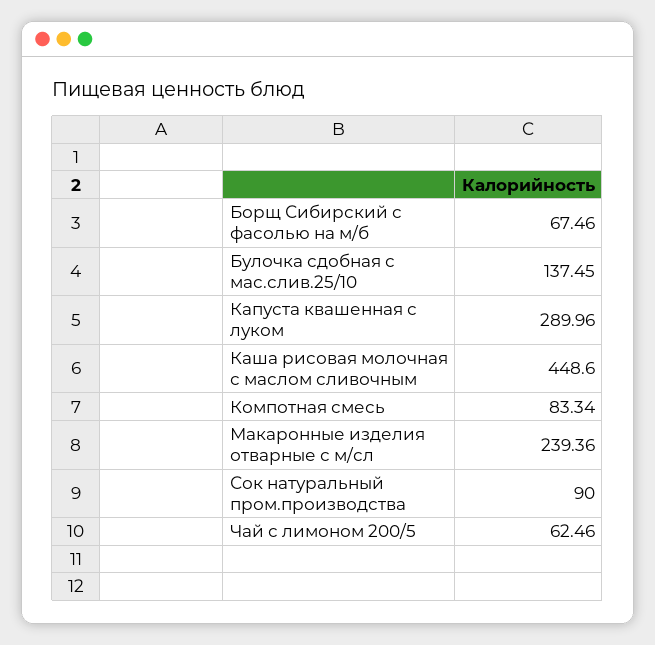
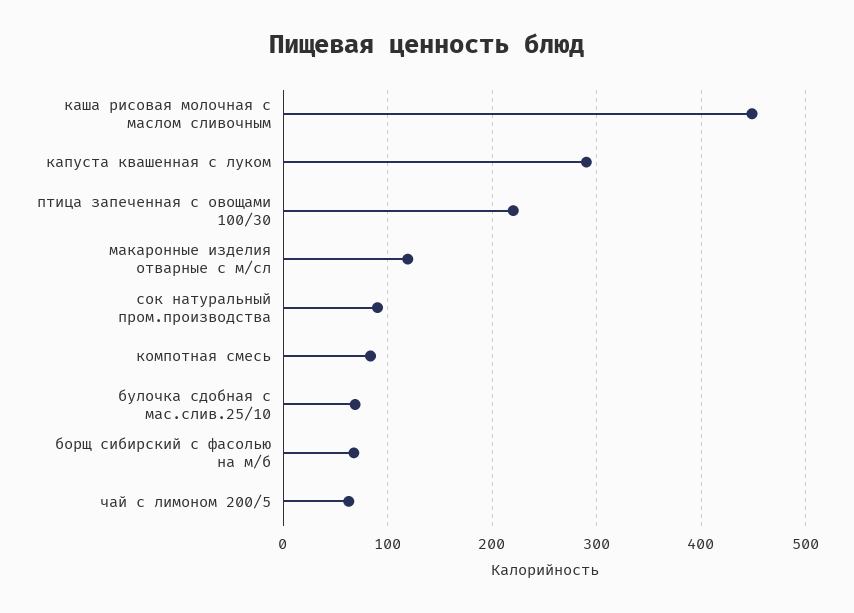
  {
    "Борщ Сибирский с фасолью на м/б": 67.46,
-   "Булочка сдобная с мас.слив.25/10": 137.45,
+   "Булочка сдобная с мас.слив.25/10": 70,
    "Капуста квашенная с луком": 289.96,
    "Каша рисовая молочная с маслом сливочным": 448.6,
    "Компотная смесь": 83.34,
-   "Макаронные изделия отварные с м/сл": 239.36,
+   "Макаронные изделия отварные с м/сл": 120,
    "Сок натуральный пром.производства": 90,
-   "Чай с лимоном 200/5": 62.46
+   "Чай с лимоном 200/5": 62.46,
+   "птица запеченная с овощами 100/30": 220
  }

